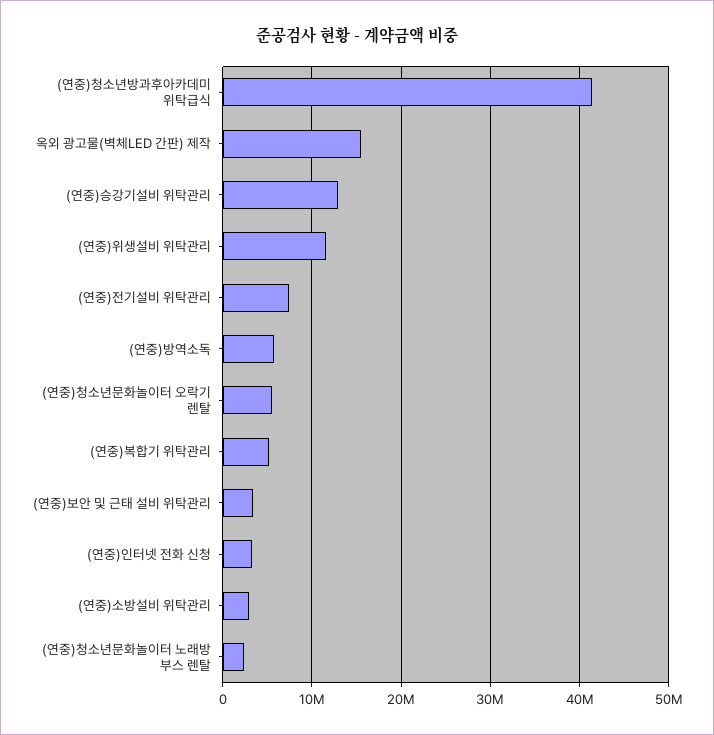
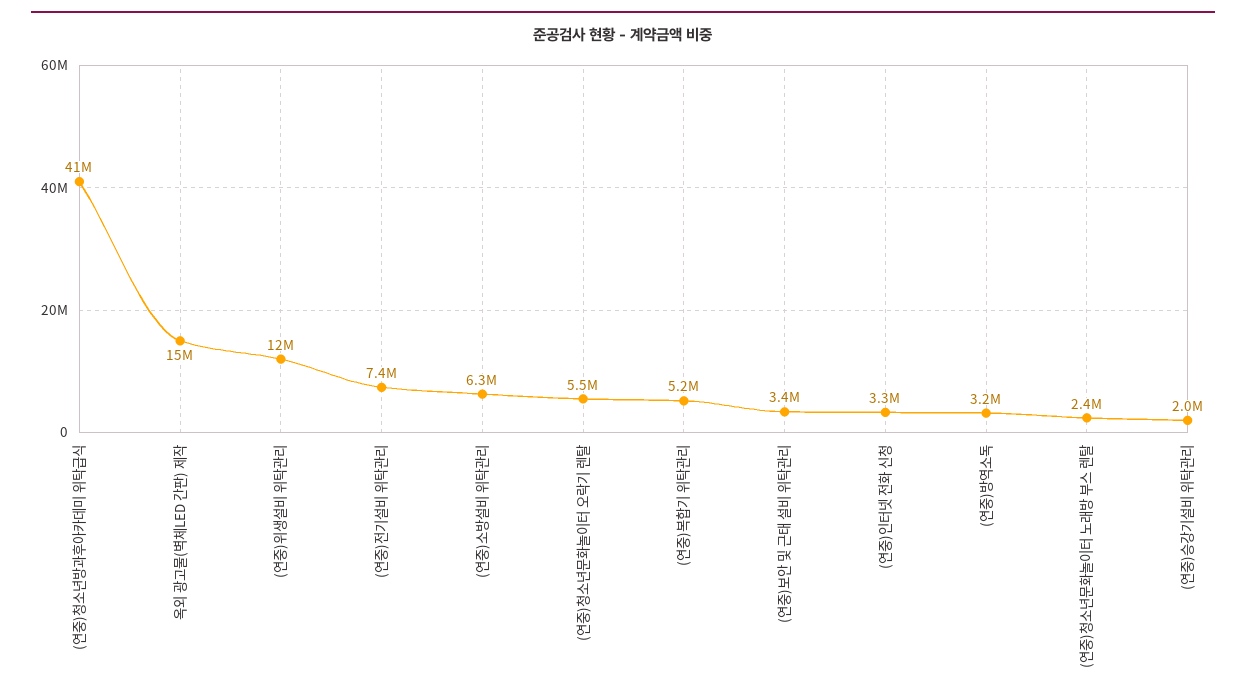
  {
    "(연중)청소년방과후아카데미 위탁급식": 41000000,
    "옥외 광고물(벽체LED 간판) 제작": 15000000,
-   "(연중)승강기설비 위탁관리": 13000000,
+   "(연중)승강기설비 위탁관리": 2000000,
    "(연중)위생설비 위탁관리": 12000000,
    "(연중)전기설비 위탁관리": 7400000,
-   "(연중)방역소독": 6000000,
+   "(연중)방역소독": 3200000,
    "(연중)청소년문화놀이터 오락기 렌탈": 5500000,
    "(연중)복합기 위탁관리": 5200000,
    "(연중)보안 및 근태 설비 위탁관리": 3400000,
    "(연중)인터넷 전화 신청": 3300000,
-   "(연중)소방설비 위탁관리": 3000000,
+   "(연중)소방설비 위탁관리": 6300000,
    "(연중)청소년문화놀이터 노래방 부스 렌탈": 2400000
  }

